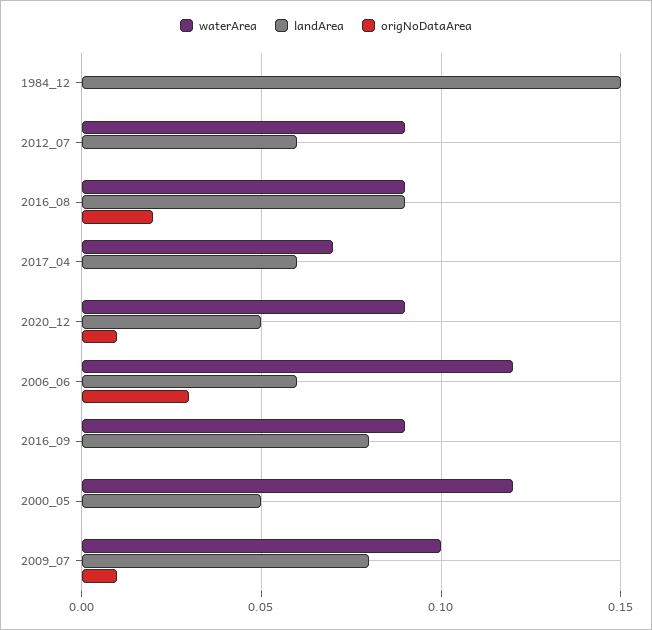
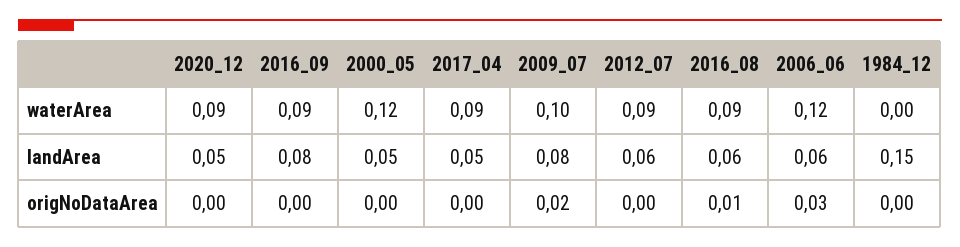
  {
    "waterArea": {
      "1984_12": 0,
      "2012_07": 0.09,
      "2016_08": 0.09,
-     "2017_04": 0.07,
+     "2017_04": 0.09,
      "2020_12": 0.09,
      "2006_06": 0.12,
      "2016_09": 0.09,
      "2000_05": 0.12,
      "2009_07": 0.1
    },
    "landArea": {
      "1984_12": 0.15,
      "2012_07": 0.06,
-     "2016_08": 0.09,
+     "2016_08": 0.06,
-     "2017_04": 0.06,
+     "2017_04": 0.05,
      "2020_12": 0.05,
      "2006_06": 0.06,
      "2016_09": 0.08,
      "2000_05": 0.05,
      "2009_07": 0.08
    },
    "origNoDataArea": {
      "1984_12": 0,
      "2012_07": 0,
-     "2016_08": 0.02,
+     "2016_08": 0.01,
      "2017_04": 0,
-     "2020_12": 0.01,
+     "2020_12": 0,
      "2006_06": 0.03,
      "2016_09": 0,
      "2000_05": 0,
-     "2009_07": 0.01
+     "2009_07": 0.02
    }
  }

